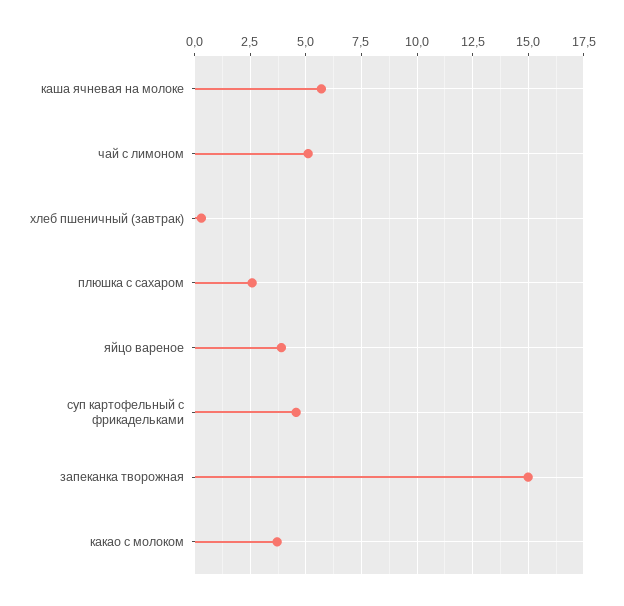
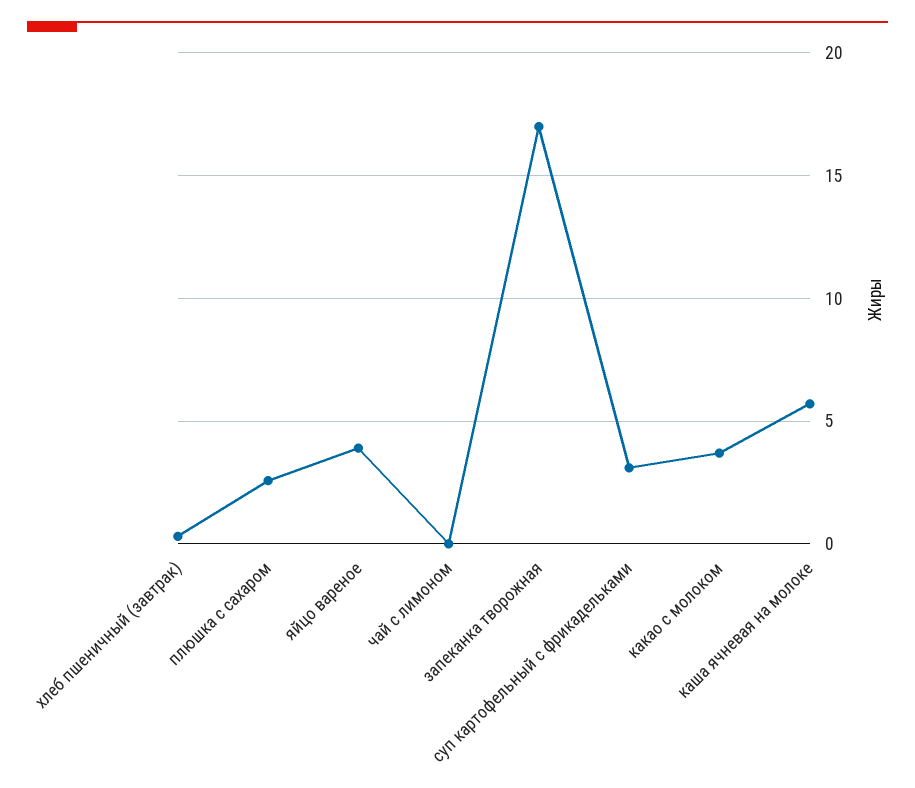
  {
    "каша ячневая на молоке": 5.5,
-   "чай с лимоном": 5,
+   "чай с лимоном": 0,
    "хлеб пшеничный (завтрак)": 0.5,
    "плюшка с сахаром": 2.5,
    "яйцо вареное": 4,
-   "суп картофельный с фрикадельками": 4.5,
+   "суп картофельный с фрикадельками": 3,
-   "запеканка творожная": 15,
+   "запеканка творожная": 17,
    "какао с молоком": 3.5
  }

